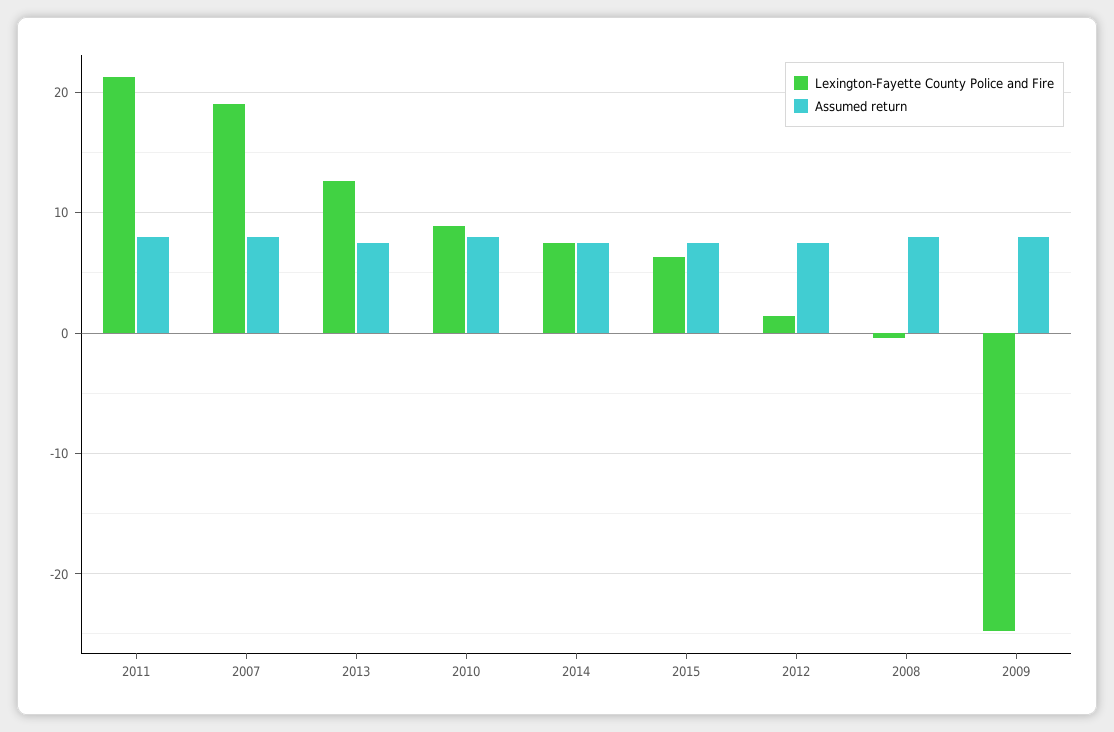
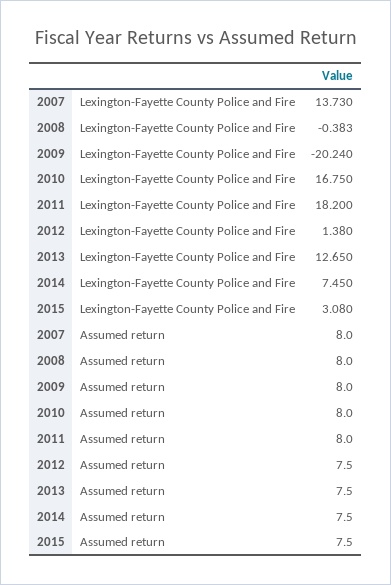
  {
    "Lexington-Fayette County Police and Fire": {
-     "2011": 21,
+     "2011": 18.2,
-     "2007": 19,
+     "2007": 13.73,
      "2013": 12.65,
-     "2010": 9,
+     "2010": 16.75,
      "2014": 7.45,
-     "2015": 6,
+     "2015": 3.08,
      "2012": 1.38,
      "2008": -0.383,
-     "2009": -25
+     "2009": -20.24
    },
    "Assumed return": {
      "2011": 8,
      "2007": 8,
      "2013": 7.5,
      "2010": 8,
      "2014": 7.5,
      "2015": 7.5,
      "2012": 7.5,
      "2008": 8,
      "2009": 8
    }
  }

